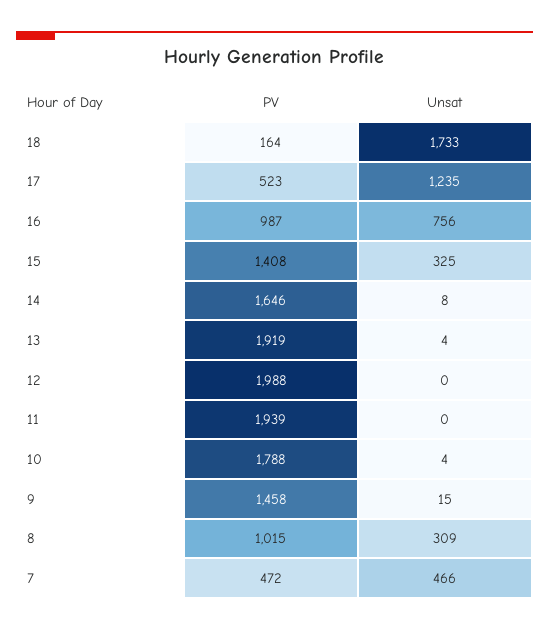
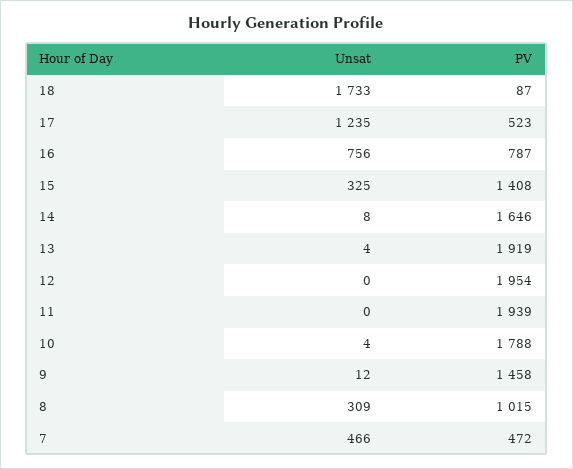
  {
    "PV": {
-     "18": 164,
+     "18": 87,
      "17": 523,
-     "16": 987,
+     "16": 787,
      "15": 1408,
      "14": 1646,
      "13": 1919,
-     "12": 1988,
+     "12": 1954,
      "11": 1939,
      "10": 1788,
      "9": 1458,
      "8": 1015,
      "7": 472
    },
    "Unsat": {
      "18": 1733,
      "17": 1235,
      "16": 756,
      "15": 325,
      "14": 8,
      "13": 4,
      "12": 0,
      "11": 0,
      "10": 4,
-     "9": 15,
+     "9": 12,
      "8": 309,
      "7": 466
    }
  }

